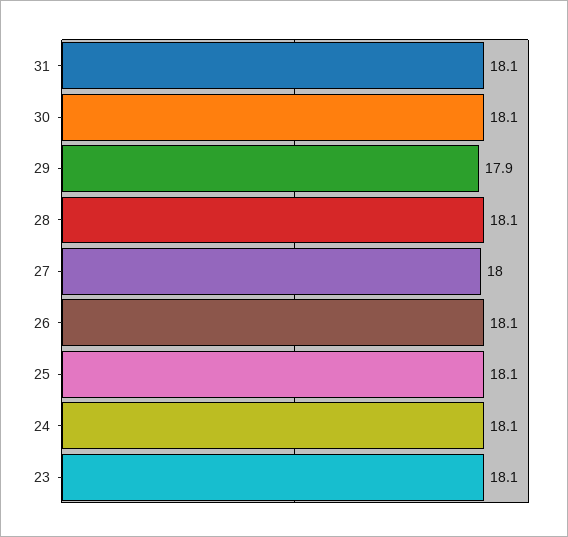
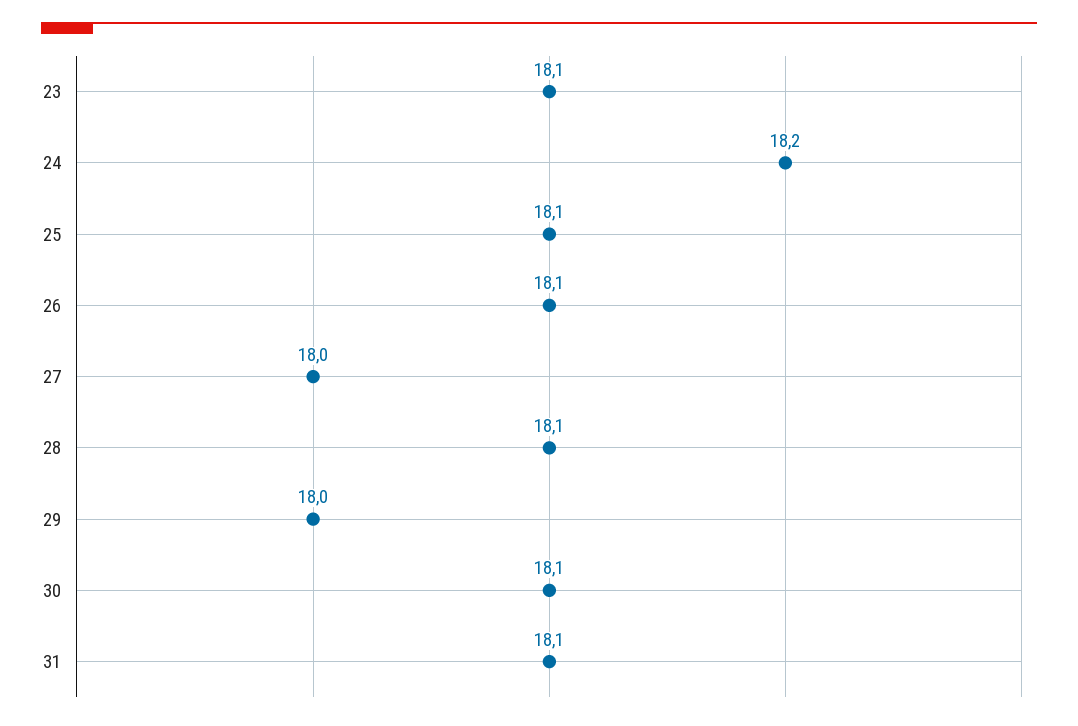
  {
    "31": 18.1,
    "30": 18.1,
-   "29": 17.9,
+   "29": 18,
    "28": 18.1,
    "27": 18,
    "26": 18.1,
    "25": 18.1,
-   "24": 18.1,
+   "24": 18.2,
    "23": 18.1
  }

